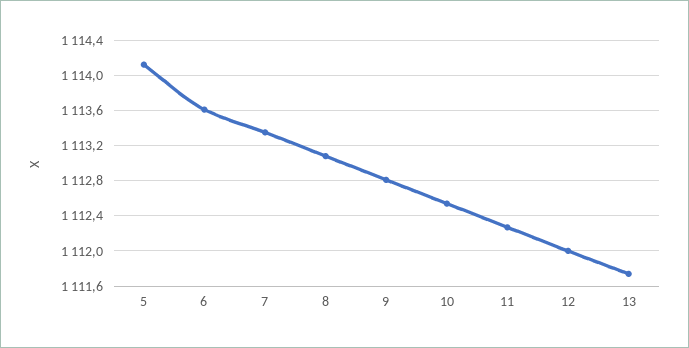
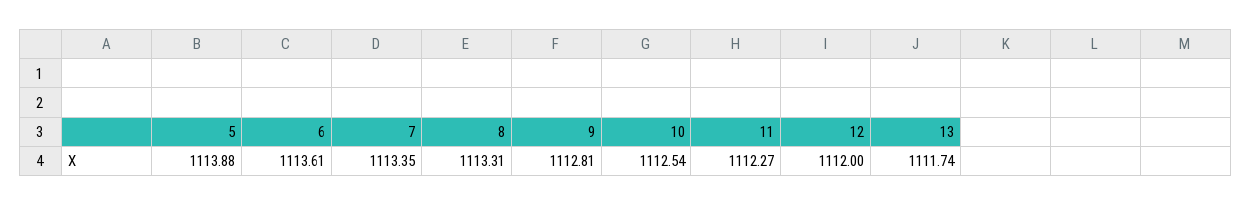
  {
-   "5": 1114.1,
+   "5": 1113.88,
    "6": 1113.61,
    "7": 1113.35,
-   "8": 1113.1,
+   "8": 1113.31,
    "9": 1112.81,
    "10": 1112.54,
    "11": 1112.27,
    "12": 1112,
    "13": 1111.74
  }

